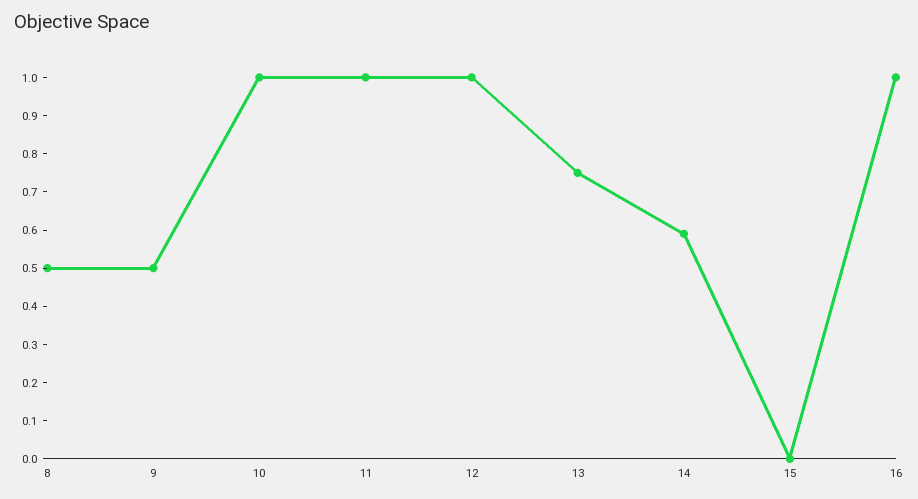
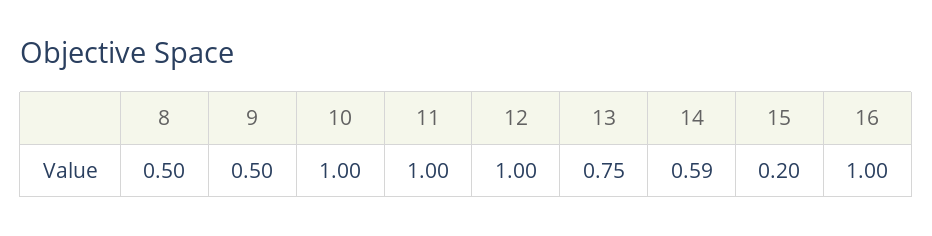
  {
    "8": 0.5,
    "9": 0.5,
    "10": 1,
    "11": 1,
    "12": 1,
    "13": 0.75,
    "14": 0.59,
-   "15": 0,
+   "15": 0.2,
    "16": 1
  }

